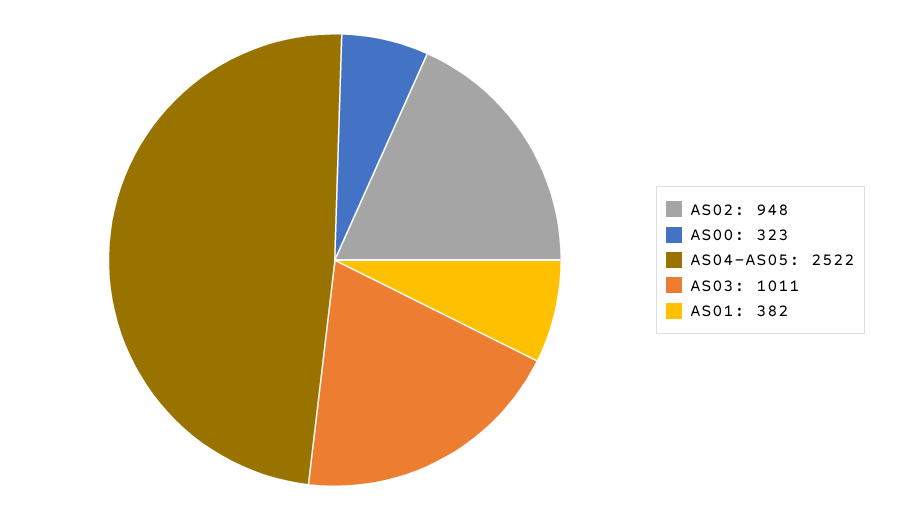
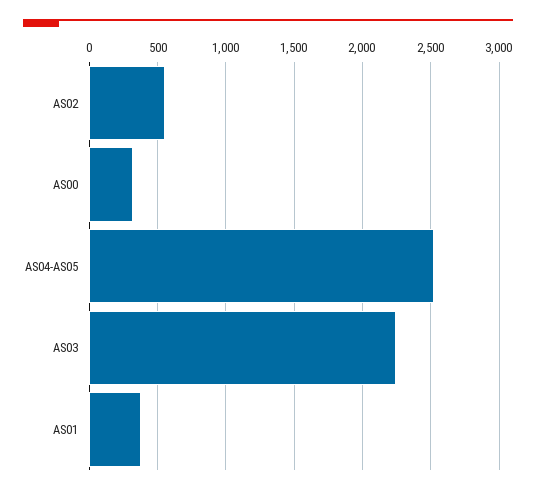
  {
-   "AS02": 948,
+   "AS02": 550,
    "AS00": 323,
    "AS04-AS05": 2522,
-   "AS03": 1011,
+   "AS03": 2250,
    "AS01": 382
  }

